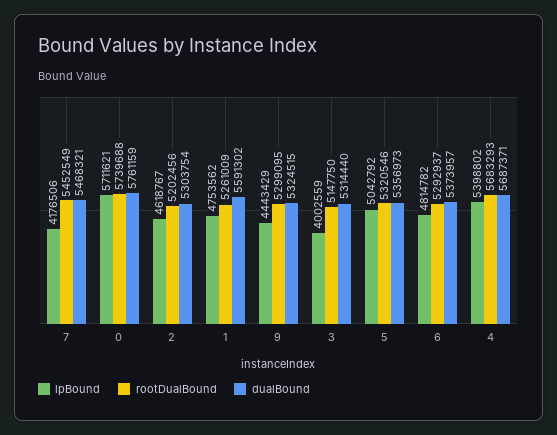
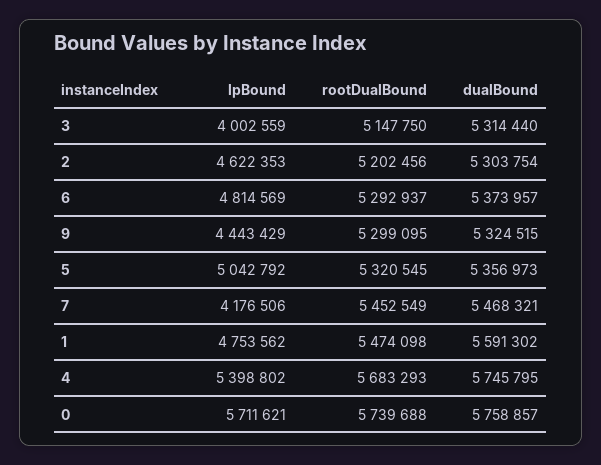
  {
    "lpBound": {
      "7": 4176506,
      "0": 5711621,
-     "2": 4618767,
+     "2": 4622353,
      "1": 4753562,
      "9": 4443429,
      "3": 4002559,
      "5": 5042792,
-     "6": 4814782,
+     "6": 4814569,
      "4": 5398802
    },
    "rootDualBound": {
      "7": 5452549,
      "0": 5739688,
      "2": 5202456,
-     "1": 5261009,
+     "1": 5474098,
      "9": 5299095,
      "3": 5147750,
-     "5": 5320546,
+     "5": 5320545,
      "6": 5292937,
      "4": 5683293
    },
    "dualBound": {
      "7": 5468321,
-     "0": 5761159,
+     "0": 5758857,
      "2": 5303754,
      "1": 5591302,
      "9": 5324515,
      "3": 5314440,
      "5": 5356973,
      "6": 5373957,
-     "4": 5687371
+     "4": 5745795
    }
  }

